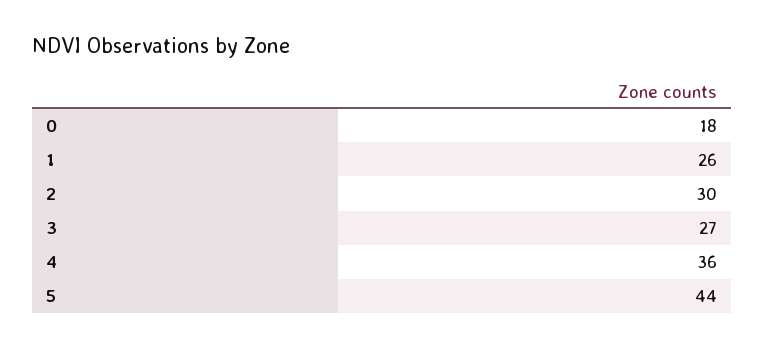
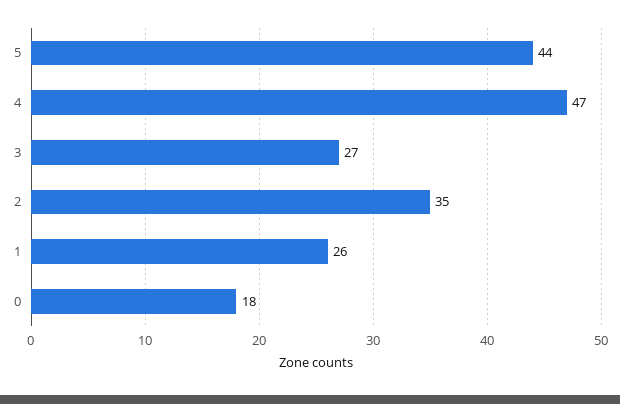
  {
    "0": 18,
    "1": 26,
-   "2": 30,
+   "2": 35,
    "3": 27,
-   "4": 36,
+   "4": 47,
    "5": 44
  }

